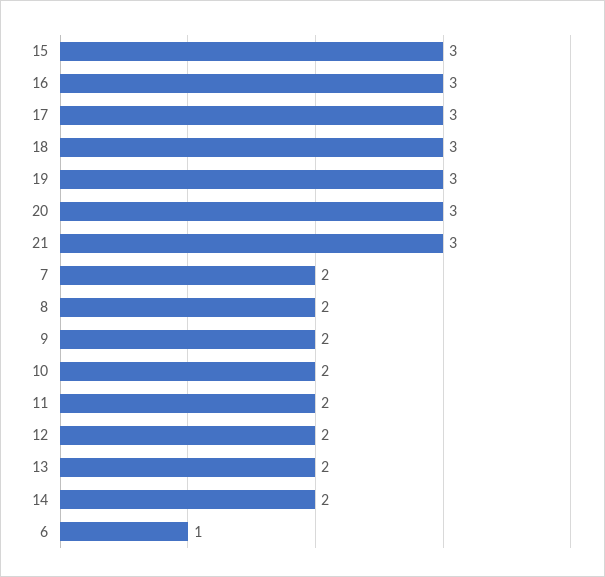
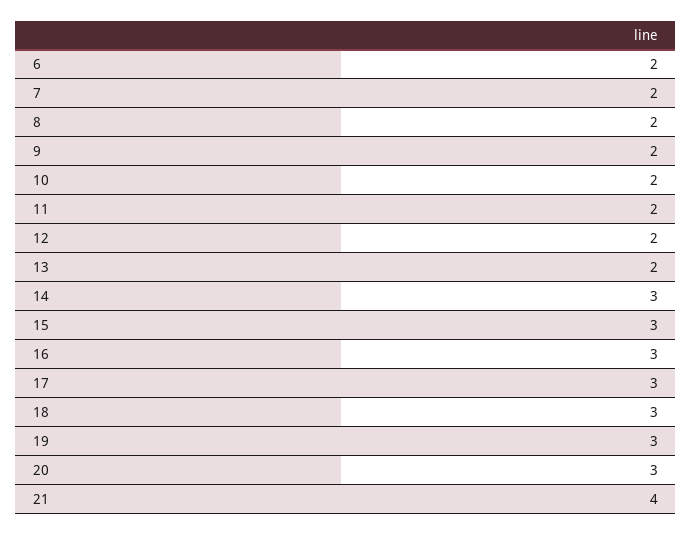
  {
    "15": 3,
    "16": 3,
    "17": 3,
    "18": 3,
    "19": 3,
    "20": 3,
-   "21": 3,
+   "21": 4,
    "7": 2,
    "8": 2,
    "9": 2,
    "10": 2,
    "11": 2,
    "12": 2,
    "13": 2,
-   "14": 2,
+   "14": 3,
-   "6": 1
+   "6": 2
  }

